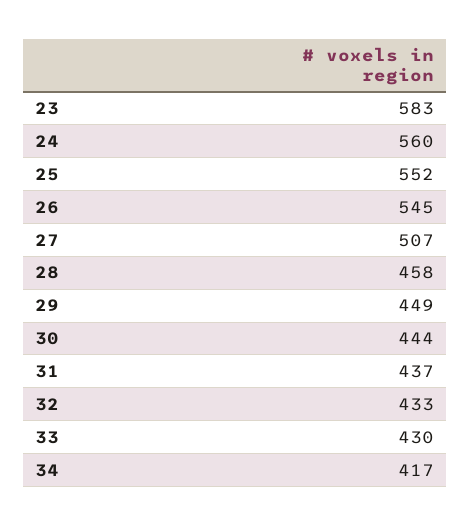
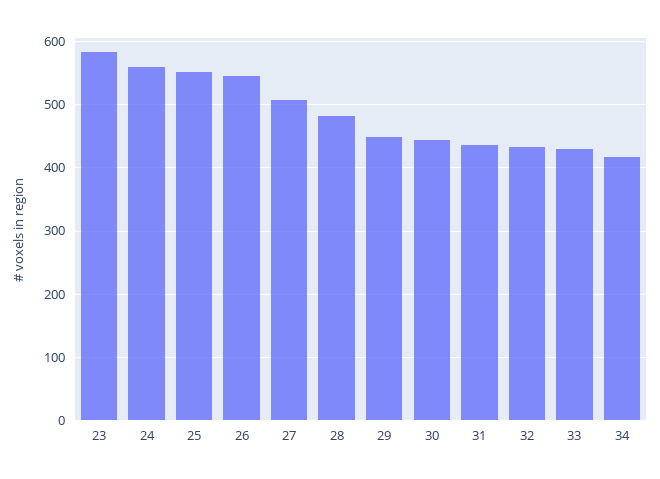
  {
    "23": 583,
    "24": 560,
    "25": 552,
    "26": 545,
    "27": 507,
-   "28": 458,
+   "28": 480,
    "29": 449,
    "30": 444,
    "31": 437,
    "32": 433,
    "33": 430,
    "34": 417
  }

